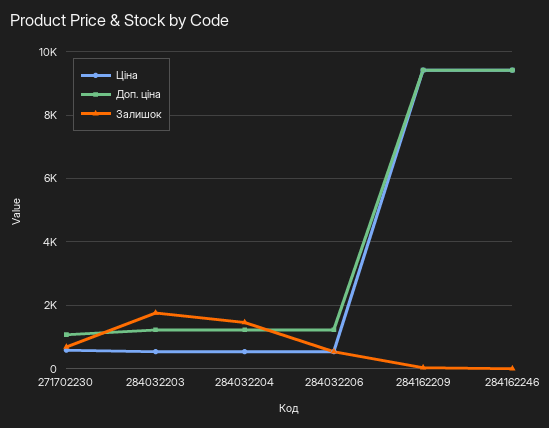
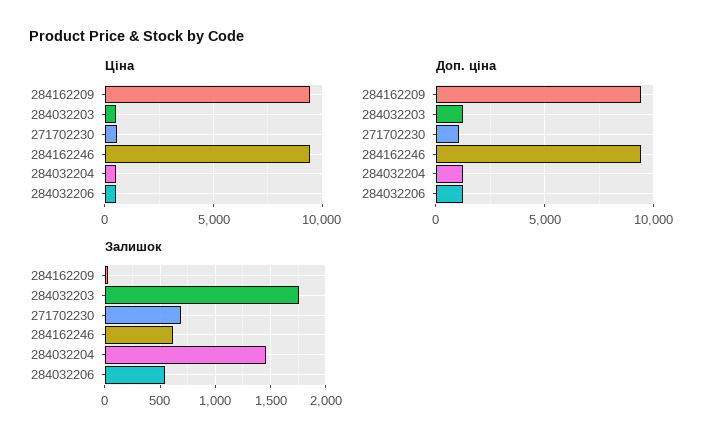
  {
    "Ціна": {
      "271702230": 600,
      "284032203": 600,
      "284032204": 600,
      "284032206": 600,
      "284162209": 9400,
      "284162246": 9400
    },
    "Доп. ціна": {
      "271702230": 1000,
      "284032203": 1200,
      "284032204": 1200,
      "284032206": 1200,
      "284162209": 9400,
      "284162246": 9400
    },
    "Залишок": {
      "271702230": 700,
      "284032203": 1800,
      "284032204": 1500,
      "284032206": 500,
      "284162209": 0,
-     "284162246": 0
+     "284162246": 600
    }
  }

